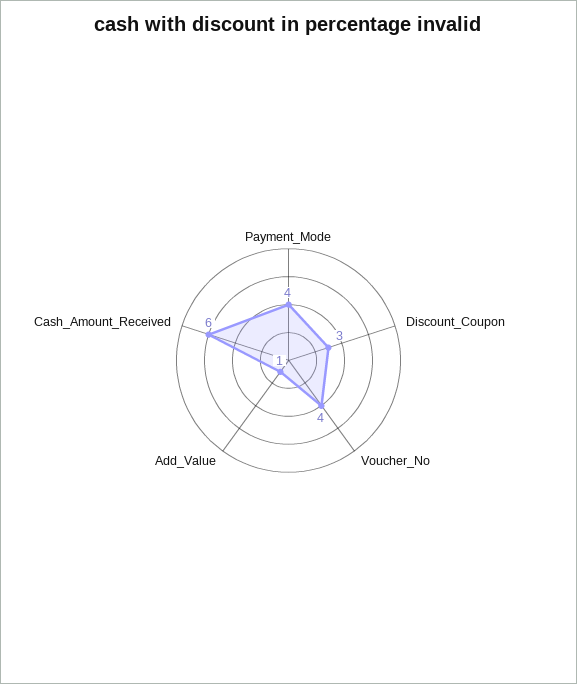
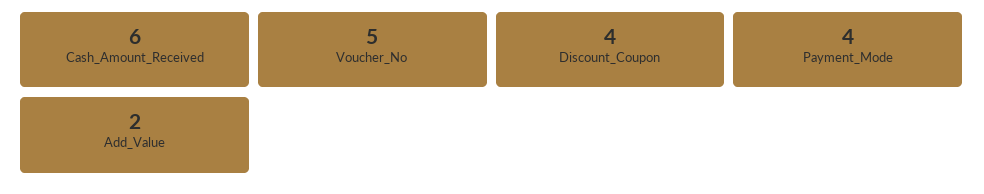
  {
    "Payment_Mode": 4,
-   "Discount_Coupon": 3,
+   "Discount_Coupon": 4,
-   "Voucher_No": 4,
+   "Voucher_No": 5,
-   "Add_Value": 1,
+   "Add_Value": 2,
    "Cash_Amount_Received": 6
  }

